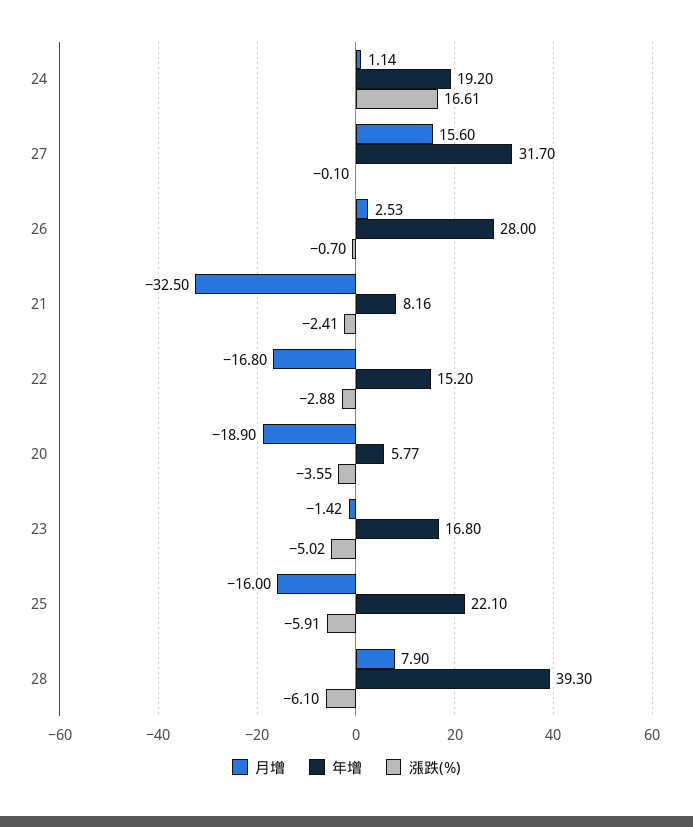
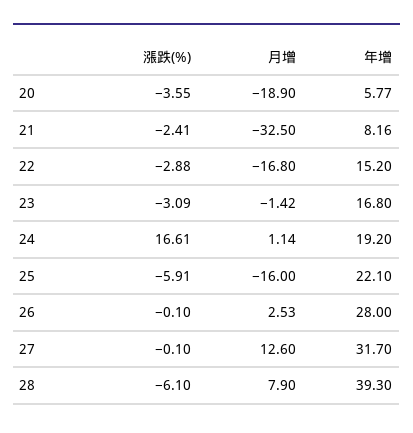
  {
    "月增": {
      "24": 1.14,
-     "27": 15.6,
+     "27": 12.6,
      "26": 2.53,
      "21": -32.5,
      "22": -16.8,
      "20": -18.9,
      "23": -1.42,
      "25": -16,
      "28": 7.9
    },
    "年增": {
      "24": 19.2,
      "27": 31.7,
      "26": 28,
      "21": 8.16,
      "22": 15.2,
      "20": 5.77,
      "23": 16.8,
      "25": 22.1,
      "28": 39.3
    },
    "漲跌(%)": {
      "24": 16.61,
      "27": -0.1,
-     "26": -0.7,
+     "26": -0.1,
      "21": -2.41,
      "22": -2.88,
      "20": -3.55,
-     "23": -5.02,
+     "23": -3.09,
      "25": -5.91,
      "28": -6.1
    }
  }

